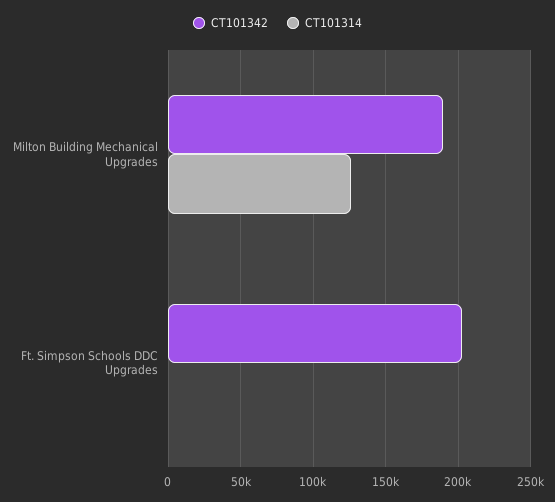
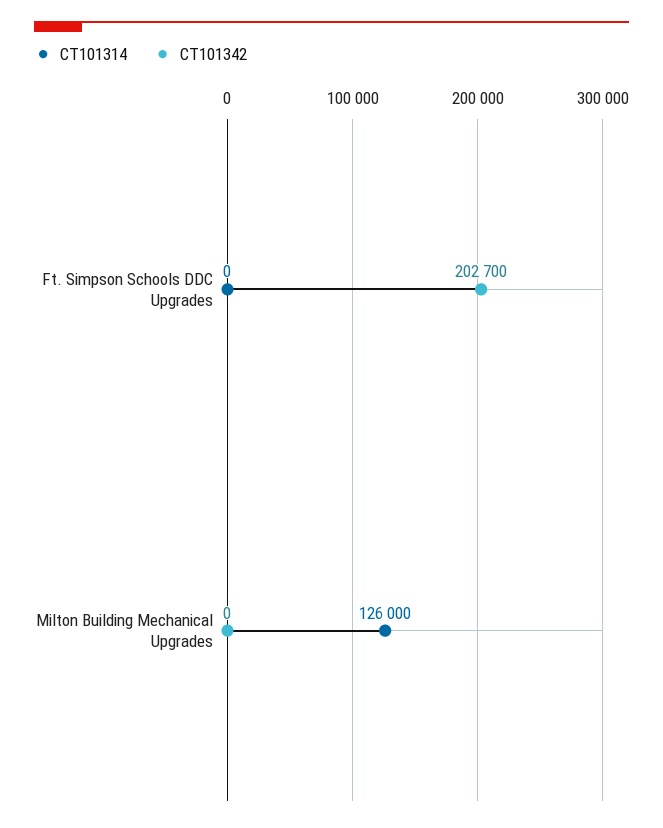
  {
    "CT101342": {
-     "Milton Building Mechanical Upgrades": 190000,
+     "Milton Building Mechanical Upgrades": 0,
      "Ft. Simpson Schools DDC Upgrades": 202700
    },
    "CT101314": {
      "Milton Building Mechanical Upgrades": 126000,
      "Ft. Simpson Schools DDC Upgrades": 0
    }
  }

